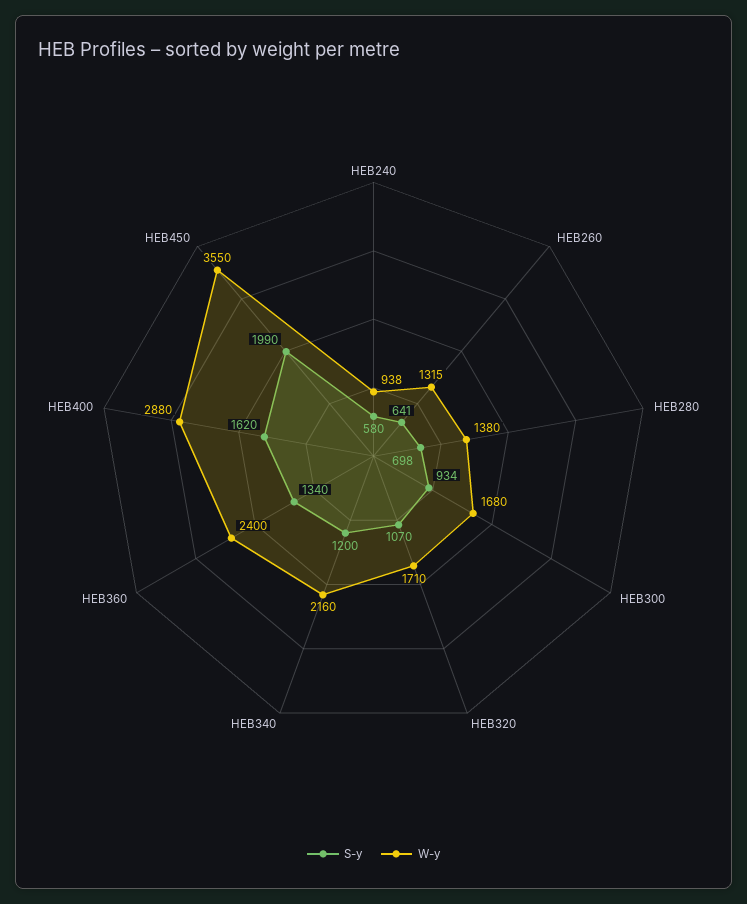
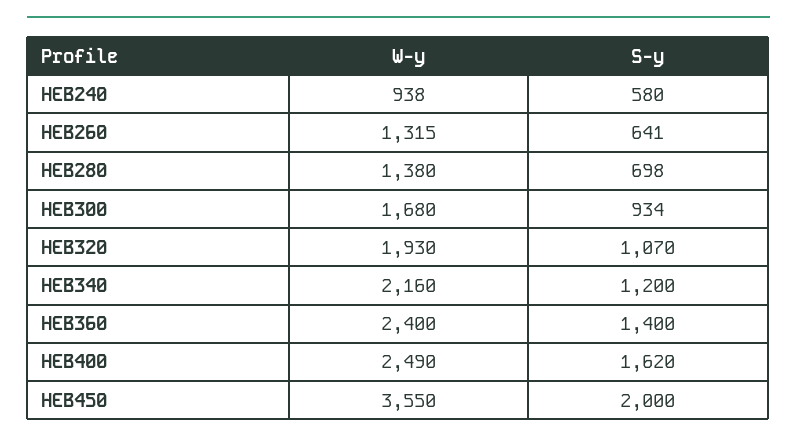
  {
    "S-y": {
      "HEB240": 580,
      "HEB260": 641,
      "HEB280": 698,
      "HEB300": 934,
      "HEB320": 1070,
      "HEB340": 1200,
-     "HEB360": 1340,
+     "HEB360": 1400,
      "HEB400": 1620,
-     "HEB450": 1990
+     "HEB450": 2000
    },
    "W-y": {
      "HEB240": 938,
      "HEB260": 1315,
      "HEB280": 1380,
      "HEB300": 1680,
-     "HEB320": 1710,
+     "HEB320": 1930,
      "HEB340": 2160,
      "HEB360": 2400,
-     "HEB400": 2880,
+     "HEB400": 2490,
      "HEB450": 3550
    }
  }

